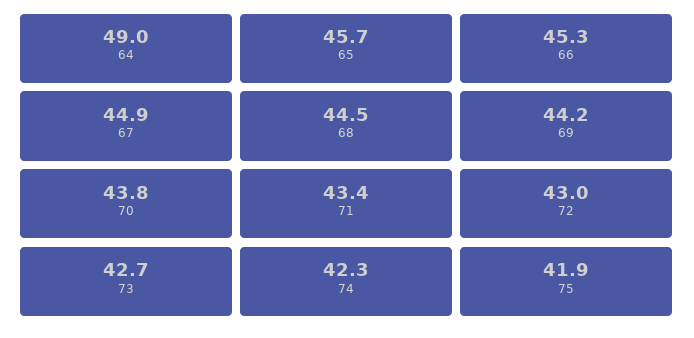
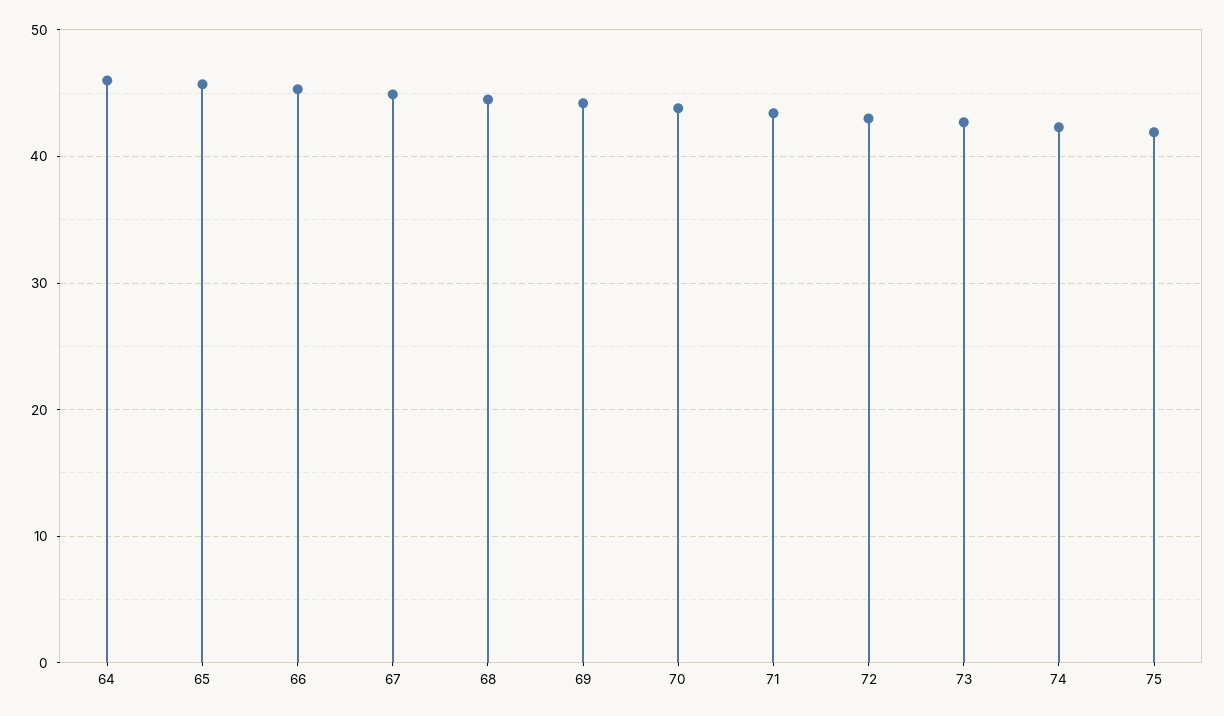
  {
-   "64": 49,
+   "64": 46,
    "65": 45.7,
    "66": 45.3,
    "67": 44.9,
    "68": 44.5,
    "69": 44.2,
    "70": 43.8,
    "71": 43.4,
    "72": 43,
    "73": 42.7,
    "74": 42.3,
    "75": 41.9
  }

